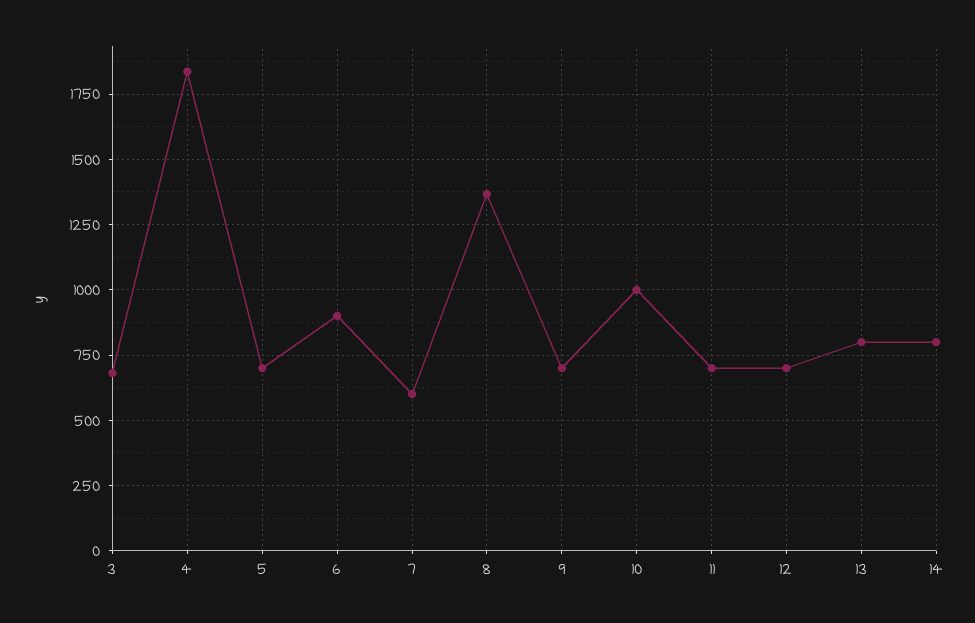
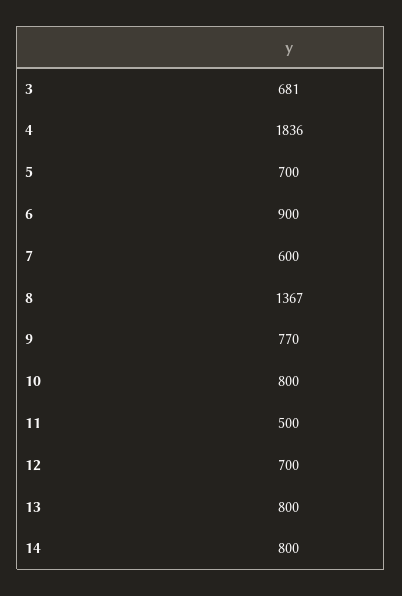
  {
    "3": 681,
    "4": 1836,
    "5": 700,
    "6": 900,
    "7": 600,
    "8": 1367,
-   "9": 700,
+   "9": 770,
-   "10": 1000,
+   "10": 800,
-   "11": 700,
+   "11": 500,
    "12": 700,
    "13": 800,
    "14": 800
  }

